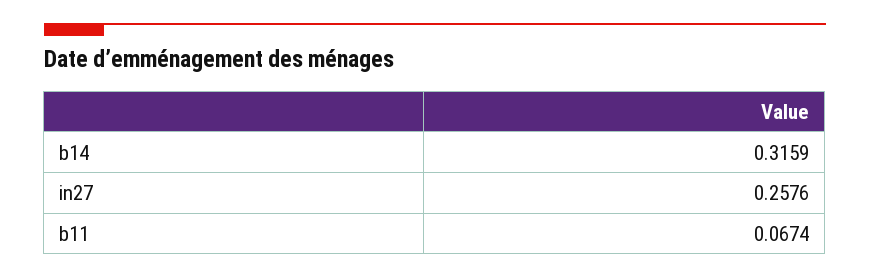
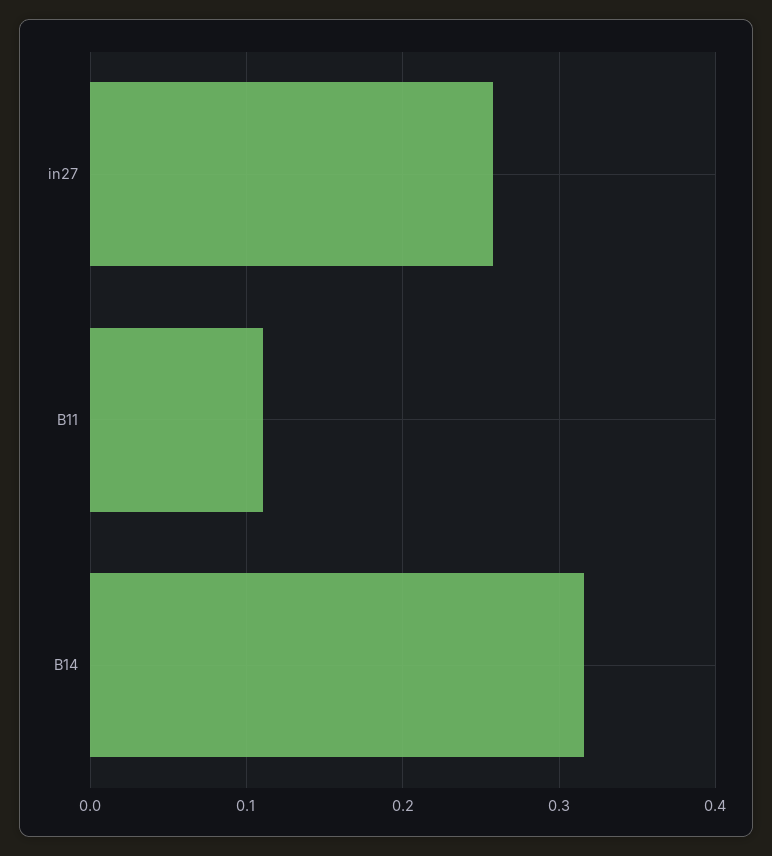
  {
    "b14": 0.3159,
    "in27": 0.2576,
-   "b11": 0.0674
+   "b11": 0.11
  }

